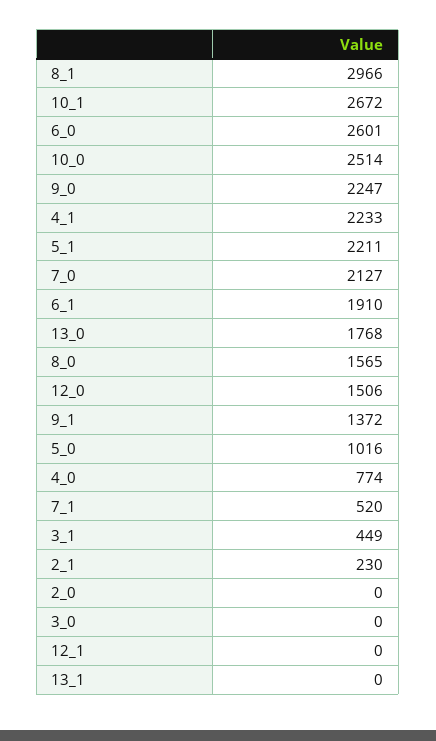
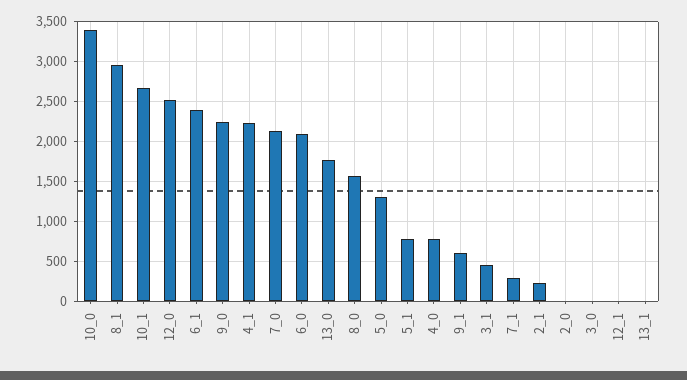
  {
    "8_1": 2966,
    "10_1": 2672,
-   "6_0": 2601,
+   "6_0": 2100,
-   "10_0": 2514,
+   "10_0": 3400,
    "9_0": 2247,
    "4_1": 2233,
-   "5_1": 2211,
+   "5_1": 800,
    "7_0": 2127,
-   "6_1": 1910,
+   "6_1": 2400,
    "13_0": 1768,
    "8_0": 1565,
-   "12_0": 1506,
+   "12_0": 2500,
-   "9_1": 1372,
+   "9_1": 600,
-   "5_0": 1016,
+   "5_0": 1300,
    "4_0": 774,
-   "7_1": 520,
+   "7_1": 300,
    "3_1": 449,
    "2_1": 230,
    "2_0": 0,
    "3_0": 0,
    "12_1": 0,
    "13_1": 0
  }

